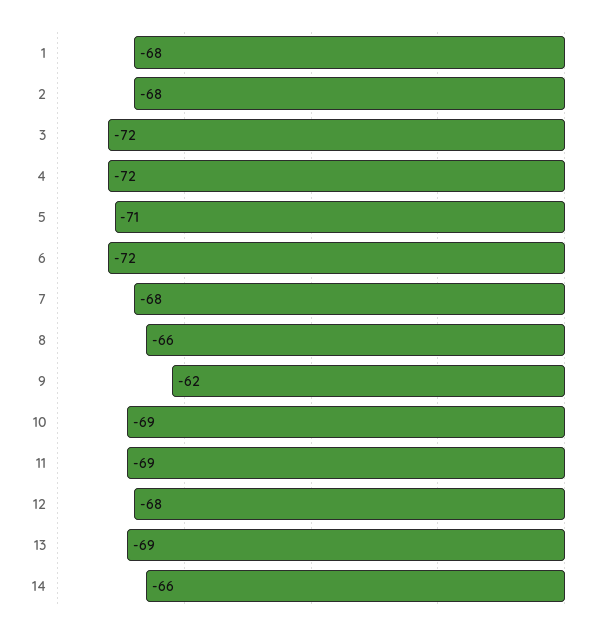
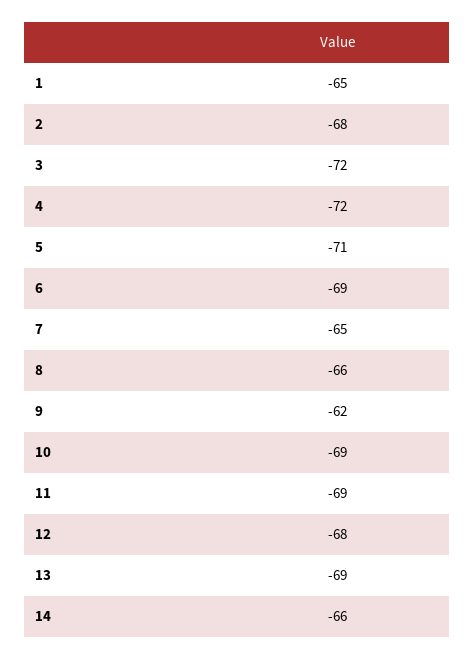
  {
-   "1": -68,
+   "1": -65,
    "2": -68,
    "3": -72,
    "4": -72,
    "5": -71,
-   "6": -72,
+   "6": -69,
-   "7": -68,
+   "7": -65,
    "8": -66,
    "9": -62,
    "10": -69,
    "11": -69,
    "12": -68,
    "13": -69,
    "14": -66
  }

